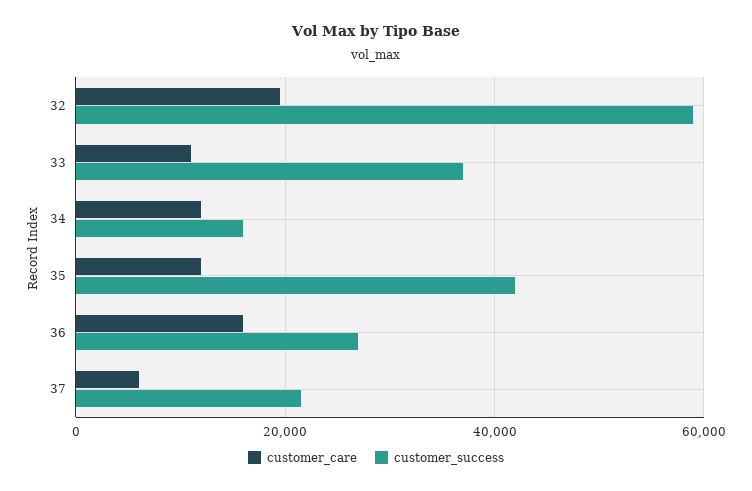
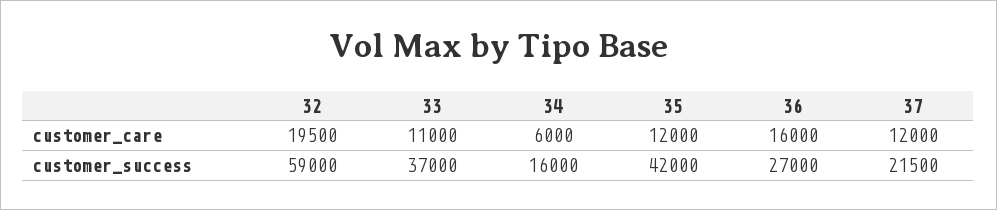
  {
    "customer_care": {
      "32": 19500,
      "33": 11000,
-     "34": 12000,
+     "34": 6000,
      "35": 12000,
      "36": 16000,
-     "37": 6000
+     "37": 12000
    },
    "customer_success": {
      "32": 59000,
      "33": 37000,
      "34": 16000,
      "35": 42000,
      "36": 27000,
      "37": 21500
    }
  }

